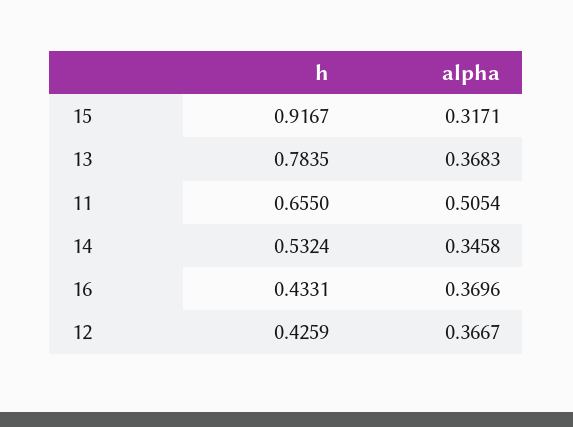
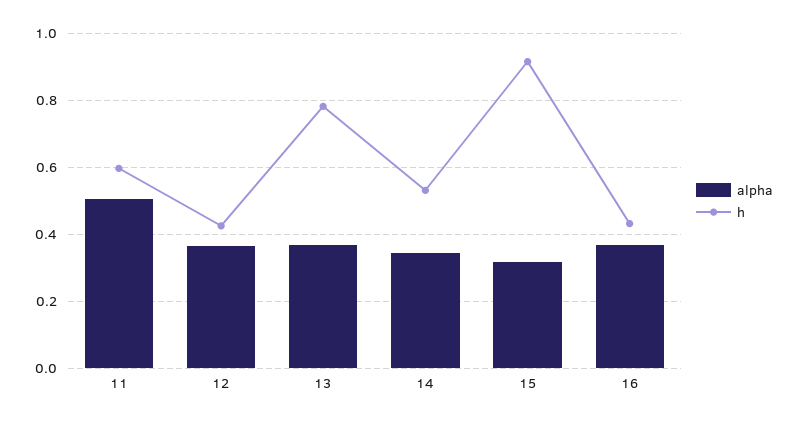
  {
    "h": {
      "15": 0.9167,
      "13": 0.7835,
-     "11": 0.655,
+     "11": 0.6,
      "14": 0.5324,
      "16": 0.4331,
      "12": 0.4259
    },
    "alpha": {
      "15": 0.3171,
      "13": 0.3683,
      "11": 0.5054,
      "14": 0.3458,
      "16": 0.3696,
      "12": 0.3667
    }
  }

